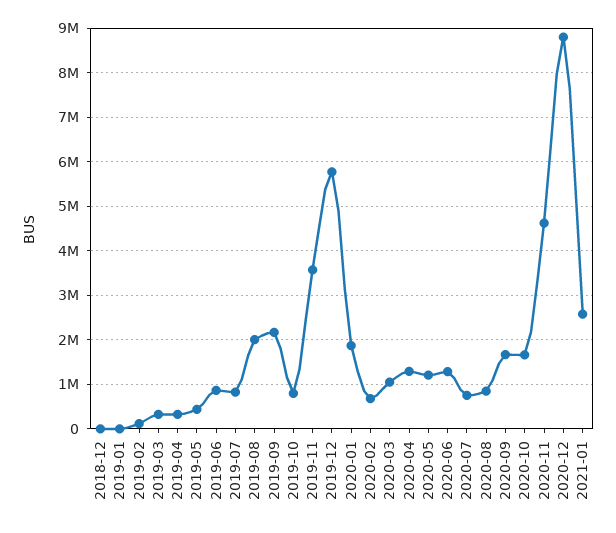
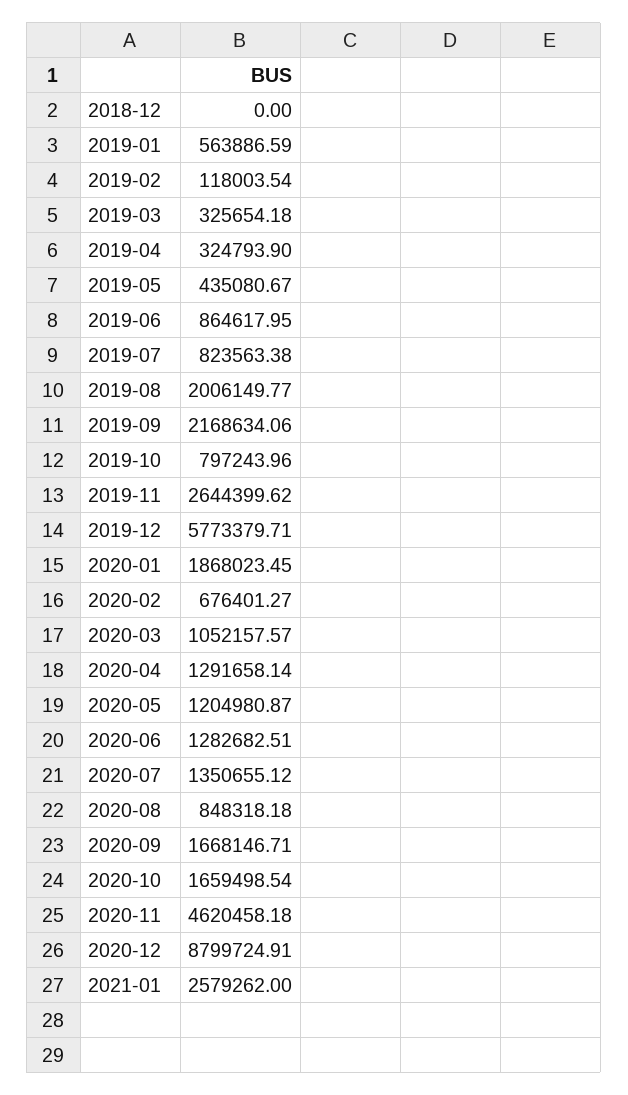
  {
    "2018-12": 0,
-   "2019-01": 0,
+   "2019-01": 563886.59,
    "2019-02": 118003.54,
    "2019-03": 325654.18,
    "2019-04": 324793.9,
    "2019-05": 435080.67,
    "2019-06": 864617.95,
    "2019-07": 823563.38,
    "2019-08": 2006149.77,
    "2019-09": 2168634.06,
    "2019-10": 797243.96,
-   "2019-11": 3600000,
+   "2019-11": 2644399.62,
    "2019-12": 5773379.71,
    "2020-01": 1868023.45,
    "2020-02": 676401.27,
    "2020-03": 1052157.57,
    "2020-04": 1291658.14,
    "2020-05": 1204980.87,
    "2020-06": 1282682.51,
-   "2020-07": 800000,
+   "2020-07": 1350655.12,
    "2020-08": 848318.18,
    "2020-09": 1668146.71,
    "2020-10": 1659498.54,
    "2020-11": 4620458.18,
    "2020-12": 8799724.91,
    "2021-01": 2579262
  }

